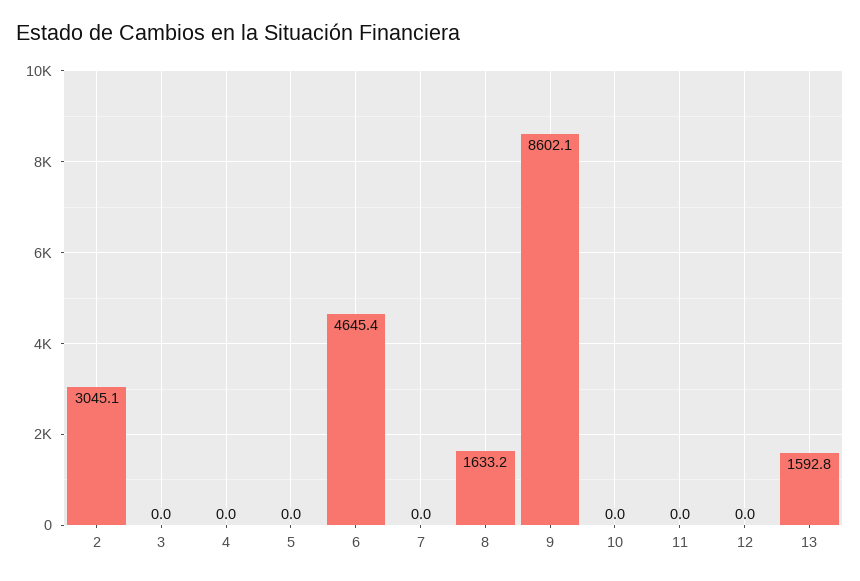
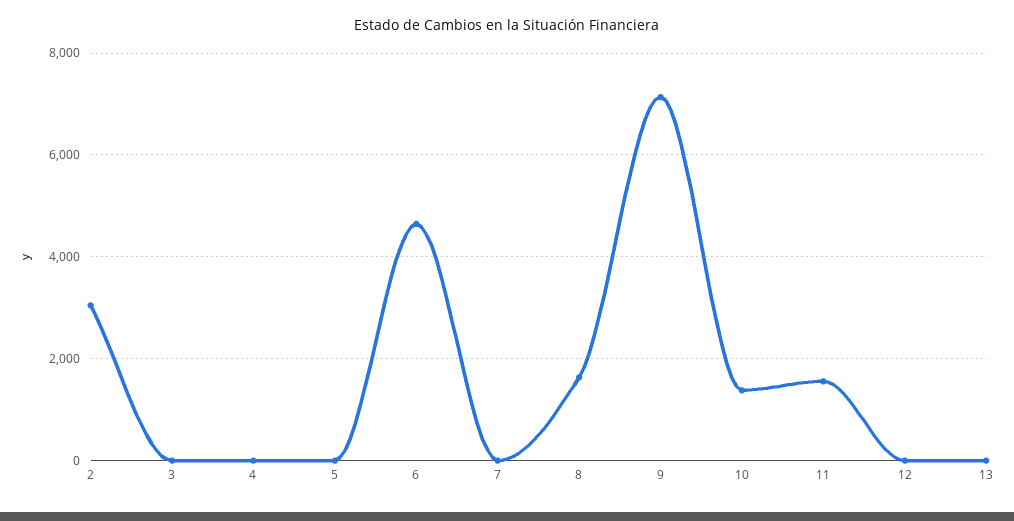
  {
    "2": 3045.1,
    "3": 0,
    "4": 0,
    "5": 0,
    "6": 4645.4,
    "7": 0,
    "8": 1633.2,
-   "9": 8602.1,
+   "9": 7200,
-   "10": 0,
+   "10": 1400,
-   "11": 0,
+   "11": 1600,
    "12": 0,
-   "13": 1592.8
+   "13": 0
  }

